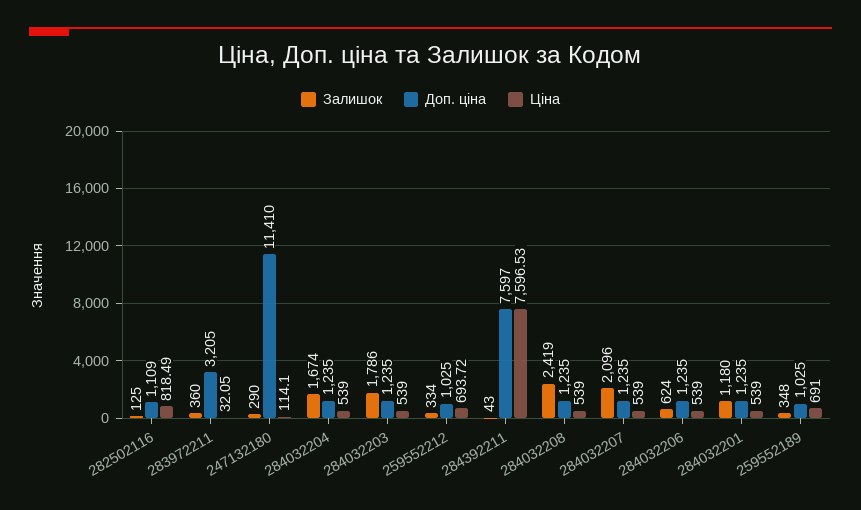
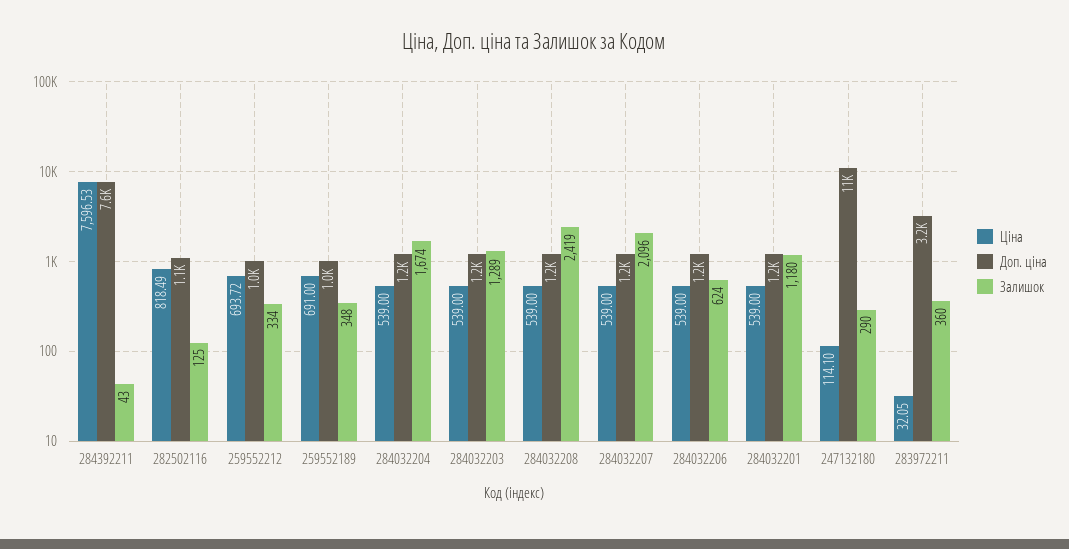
  {
    "Залишок": {
      "282502116": 125,
      "283972211": 360,
      "247132180": 290,
      "284032204": 1674,
-     "284032203": 1786,
+     "284032203": 1289,
      "259552212": 334,
      "284392211": 43,
      "284032208": 2419,
      "284032207": 2096,
      "284032206": 624,
      "284032201": 1180,
      "259552189": 348
    },
    "Доп. ціна": {
      "282502116": 1109,
      "283972211": 3205,
      "247132180": 11410,
      "284032204": 1235,
      "284032203": 1235,
      "259552212": 1025,
      "284392211": 7597,
      "284032208": 1235,
      "284032207": 1235,
      "284032206": 1235,
      "284032201": 1235,
      "259552189": 1025
    },
    "Ціна": {
      "282502116": 818.49,
      "283972211": 32.05,
      "247132180": 114.1,
      "284032204": 539,
      "284032203": 539,
      "259552212": 693.72,
      "284392211": 7596.53,
      "284032208": 539,
      "284032207": 539,
      "284032206": 539,
      "284032201": 539,
      "259552189": 691
    }
  }

